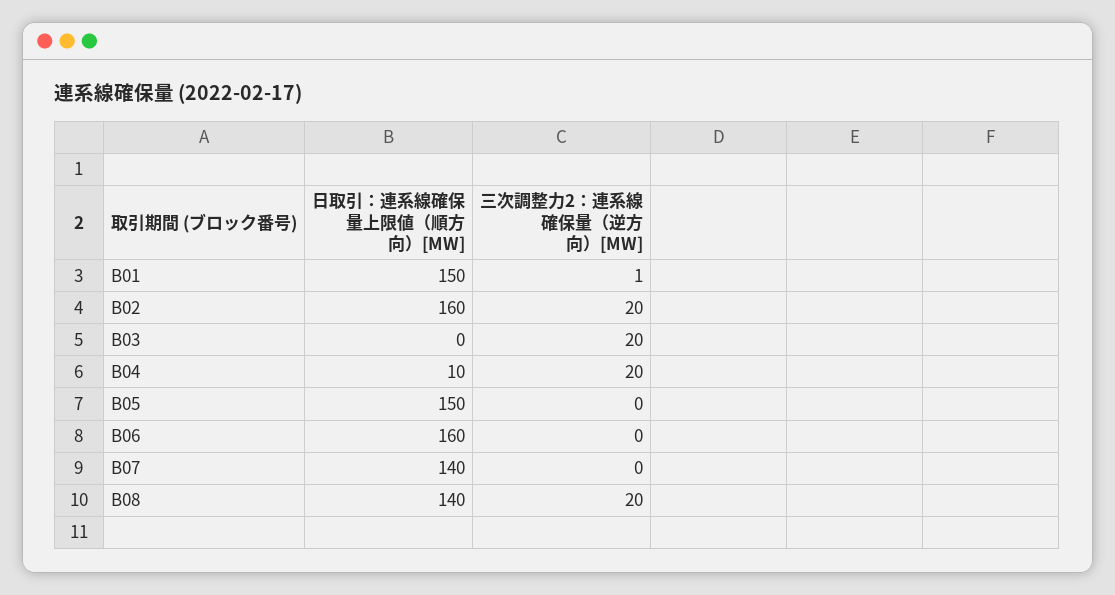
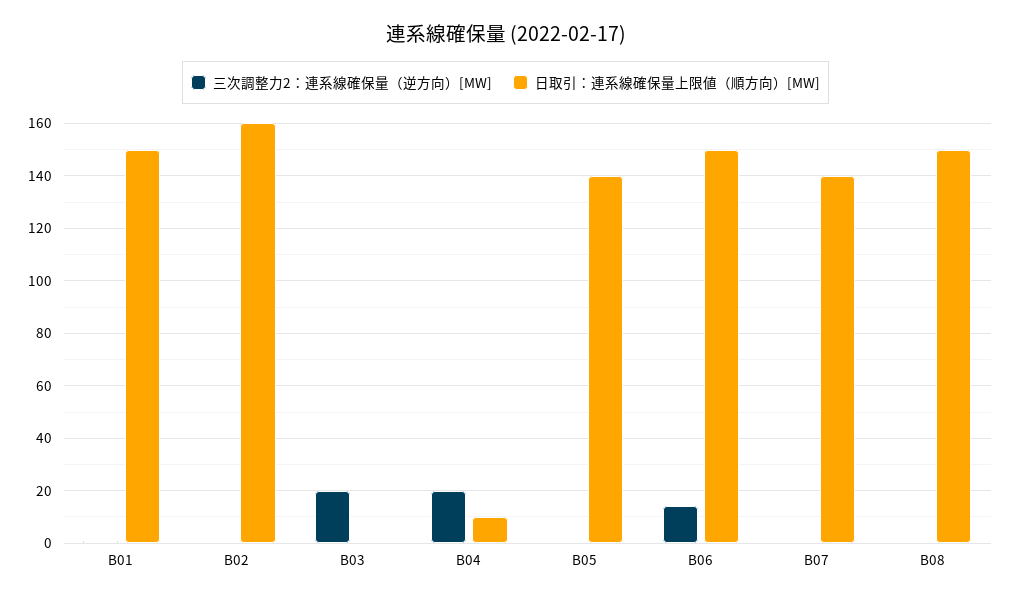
  {
    "日取引：連系線確保量上限値（順方向）[MW]": {
      "B01": 150,
      "B02": 160,
      "B03": 0,
      "B04": 10,
-     "B05": 150,
+     "B05": 140,
-     "B06": 160,
+     "B06": 150,
      "B07": 140,
-     "B08": 140
+     "B08": 150
    },
    "三次調整力2：連系線確保量（逆方向）[MW]": {
      "B01": 1,
-     "B02": 20,
+     "B02": 0,
      "B03": 20,
      "B04": 20,
      "B05": 0,
-     "B06": 0,
+     "B06": 15,
      "B07": 0,
-     "B08": 20
+     "B08": 0
    }
  }

